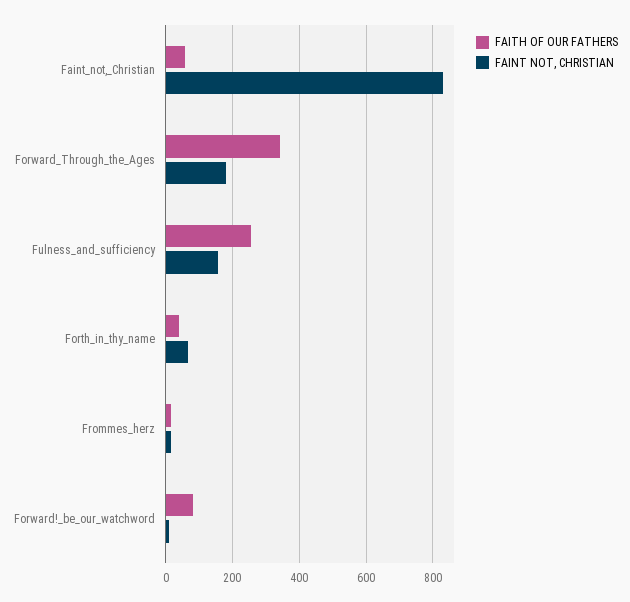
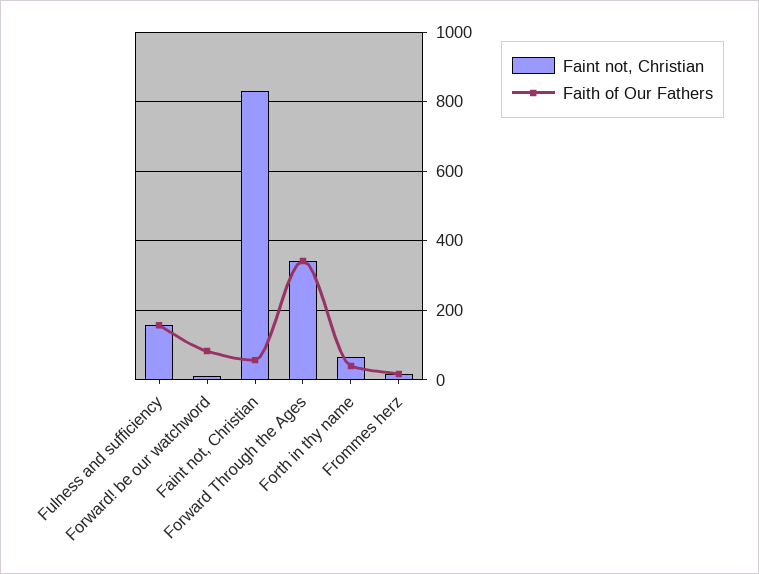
  {
    "FAITH OF OUR FATHERS": {
      "Faint_not,_Christian": 60,
      "Forward_Through_the_Ages": 340,
-     "Fulness_and_sufficiency": 260,
+     "Fulness_and_sufficiency": 160,
      "Forth_in_thy_name": 40,
      "Frommes_herz": 20,
      "Forward!_be_our_watchword": 80
    },
    "FAINT NOT, CHRISTIAN": {
      "Faint_not,_Christian": 840,
-     "Forward_Through_the_Ages": 180,
+     "Forward_Through_the_Ages": 340,
      "Fulness_and_sufficiency": 160,
      "Forth_in_thy_name": 60,
      "Frommes_herz": 20,
      "Forward!_be_our_watchword": 20
    }
  }

